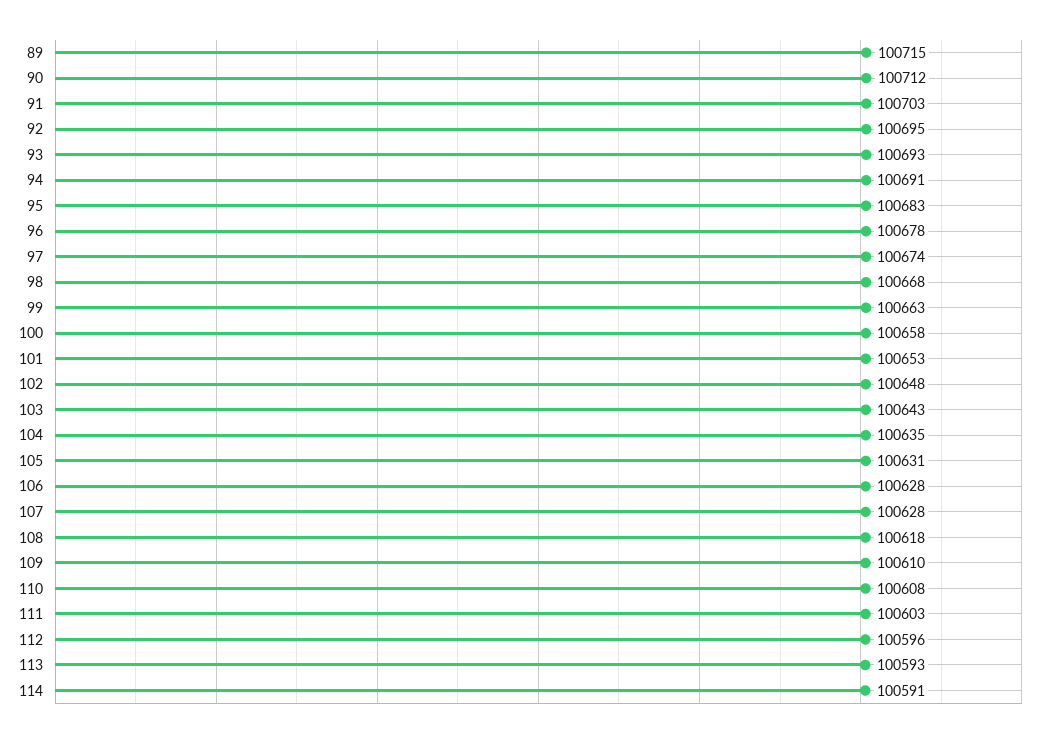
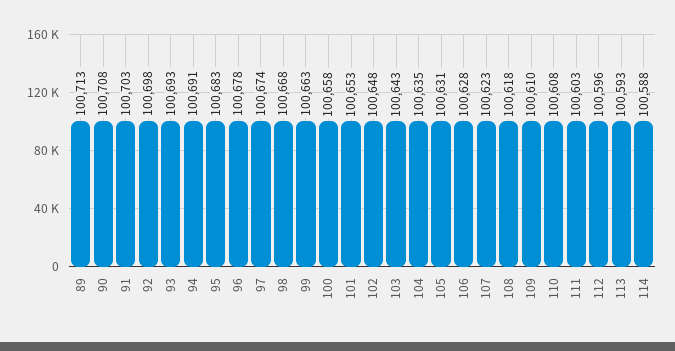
  {
-   "89": 100715,
+   "89": 100713,
-   "90": 100712,
+   "90": 100708,
    "91": 100703,
-   "92": 100695,
+   "92": 100698,
    "93": 100693,
    "94": 100691,
    "95": 100683,
    "96": 100678,
    "97": 100674,
    "98": 100668,
    "99": 100663,
    "100": 100658,
    "101": 100653,
    "102": 100648,
    "103": 100643,
    "104": 100635,
    "105": 100631,
    "106": 100628,
-   "107": 100628,
+   "107": 100623,
    "108": 100618,
    "109": 100610,
    "110": 100608,
    "111": 100603,
    "112": 100596,
    "113": 100593,
-   "114": 100591
+   "114": 100588
  }

